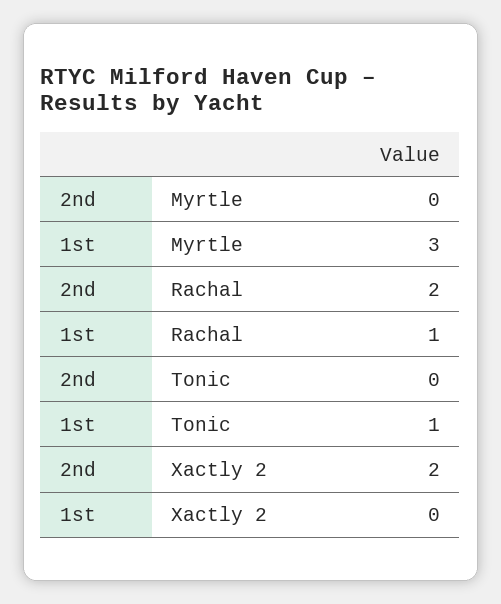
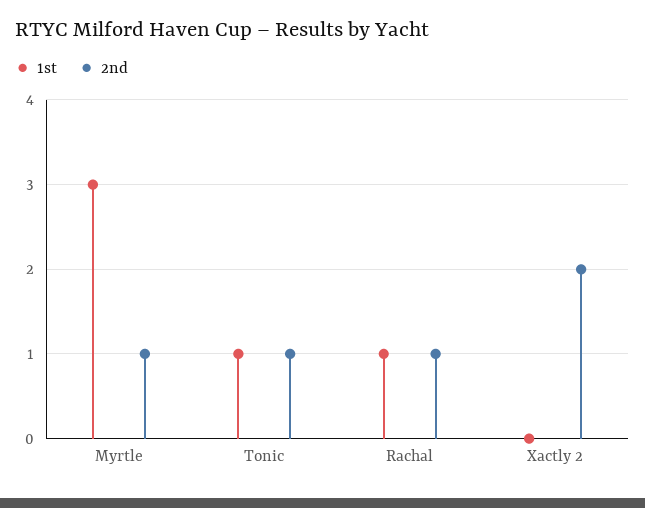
  {
    "2nd": {
-     "Myrtle": 0,
+     "Myrtle": 1,
-     "Rachal": 2,
+     "Rachal": 1,
-     "Tonic": 0,
+     "Tonic": 1,
      "Xactly 2": 2
    },
    "1st": {
      "Myrtle": 3,
      "Rachal": 1,
      "Tonic": 1,
      "Xactly 2": 0
    }
  }

